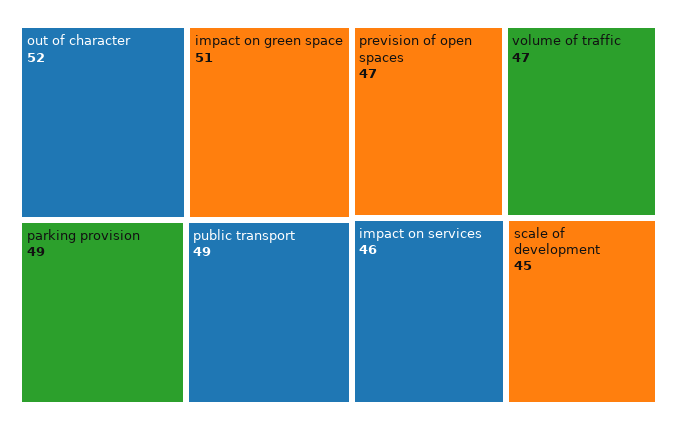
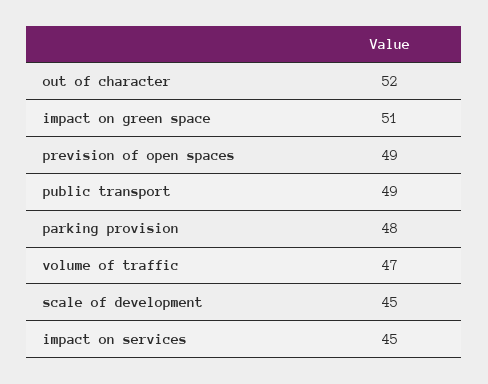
  {
    "out of character": 52,
    "impact on green space": 51,
-   "parking provision": 49,
+   "parking provision": 48,
    "public transport": 49,
-   "prevision of open spaces": 47,
+   "prevision of open spaces": 49,
    "volume of traffic": 47,
-   "impact on services": 46,
+   "impact on services": 45,
    "scale of development": 45
  }

